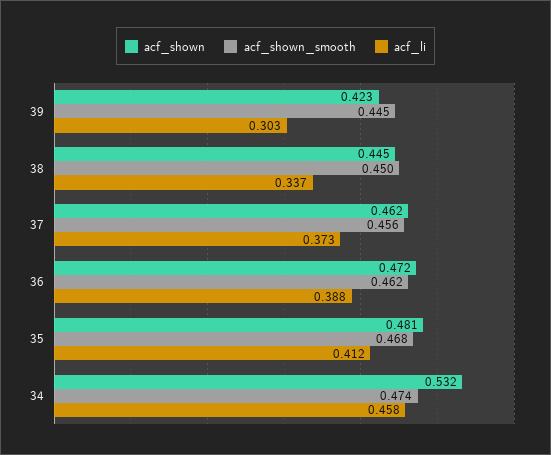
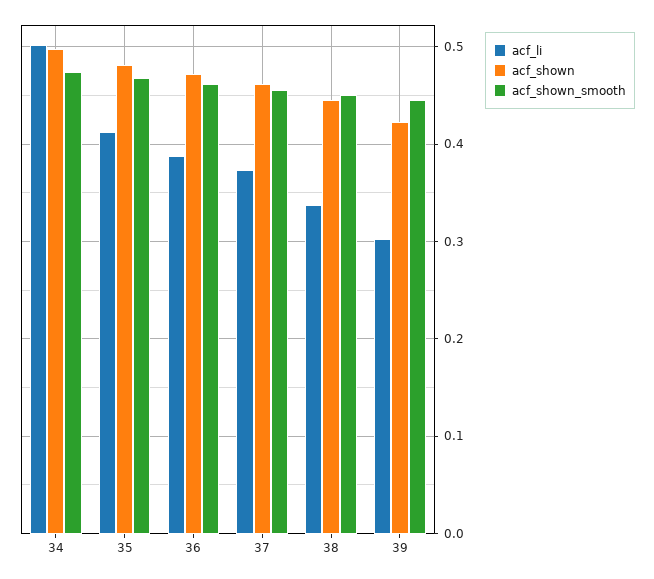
  {
    "acf_shown": {
      "39": 0.423,
      "38": 0.445,
      "37": 0.462,
      "36": 0.472,
      "35": 0.481,
-     "34": 0.532
+     "34": 0.5
    },
    "acf_shown_smooth": {
      "39": 0.445,
      "38": 0.45,
      "37": 0.456,
      "36": 0.462,
      "35": 0.468,
      "34": 0.474
    },
    "acf_li": {
      "39": 0.303,
      "38": 0.337,
      "37": 0.373,
      "36": 0.388,
      "35": 0.412,
-     "34": 0.458
+     "34": 0.5
    }
  }

